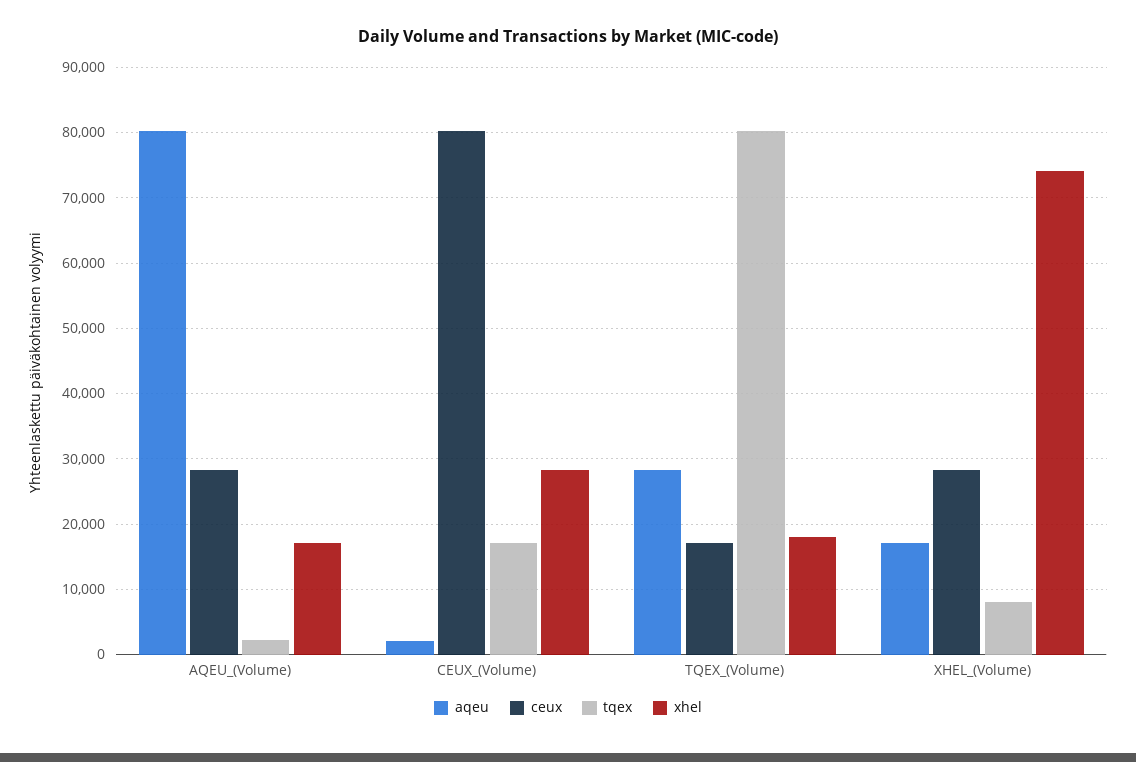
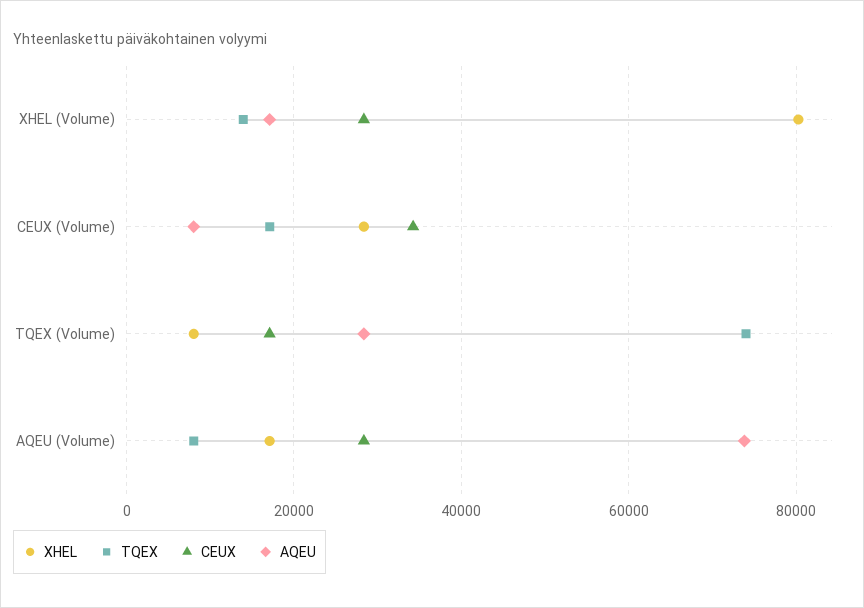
  {
    "aqeu": {
-     "AQEU_(Volume)": 80000,
+     "AQEU_(Volume)": 74000,
-     "CEUX_(Volume)": 2000,
+     "CEUX_(Volume)": 8000,
      "TQEX_(Volume)": 28000,
      "XHEL_(Volume)": 17000
    },
    "ceux": {
      "AQEU_(Volume)": 28000,
-     "CEUX_(Volume)": 80000,
+     "CEUX_(Volume)": 34000,
      "TQEX_(Volume)": 17000,
      "XHEL_(Volume)": 28000
    },
    "tqex": {
-     "AQEU_(Volume)": 2000,
+     "AQEU_(Volume)": 8000,
      "CEUX_(Volume)": 17000,
-     "TQEX_(Volume)": 80000,
+     "TQEX_(Volume)": 74000,
-     "XHEL_(Volume)": 8000
+     "XHEL_(Volume)": 14000
    },
    "xhel": {
      "AQEU_(Volume)": 17000,
      "CEUX_(Volume)": 28000,
-     "TQEX_(Volume)": 18000,
+     "TQEX_(Volume)": 8000,
-     "XHEL_(Volume)": 74000
+     "XHEL_(Volume)": 80000
    }
  }

